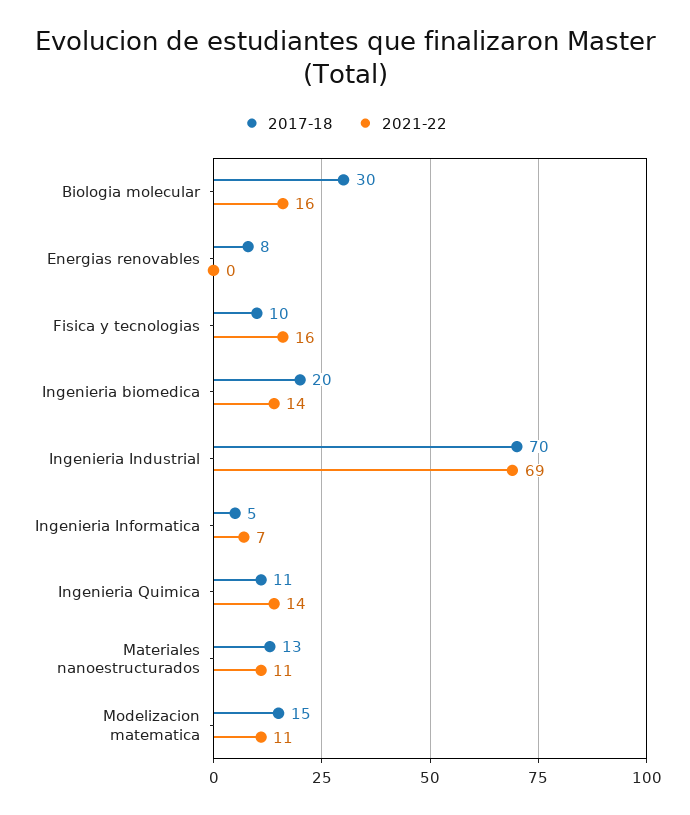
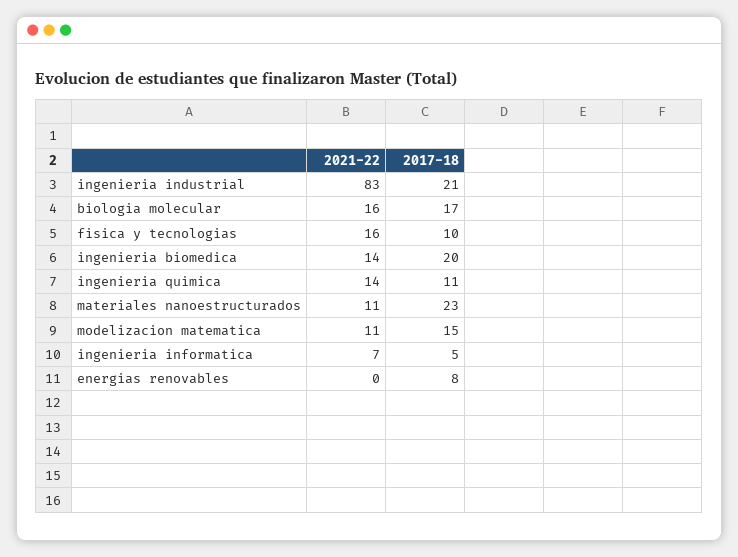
  {
    "2017-18": {
-     "Biologia molecular": 30,
+     "Biologia molecular": 17,
      "Energias renovables": 8,
      "Fisica y tecnologias": 10,
      "Ingenieria biomedica": 20,
-     "Ingenieria Industrial": 70,
+     "Ingenieria Industrial": 21,
      "Ingenieria Informatica": 5,
      "Ingenieria Quimica": 11,
-     "Materiales nanoestructurados": 13,
+     "Materiales nanoestructurados": 23,
      "Modelizacion matematica": 15
    },
    "2021-22": {
      "Biologia molecular": 16,
      "Energias renovables": 0,
      "Fisica y tecnologias": 16,
      "Ingenieria biomedica": 14,
-     "Ingenieria Industrial": 69,
+     "Ingenieria Industrial": 83,
      "Ingenieria Informatica": 7,
      "Ingenieria Quimica": 14,
      "Materiales nanoestructurados": 11,
      "Modelizacion matematica": 11
    }
  }

